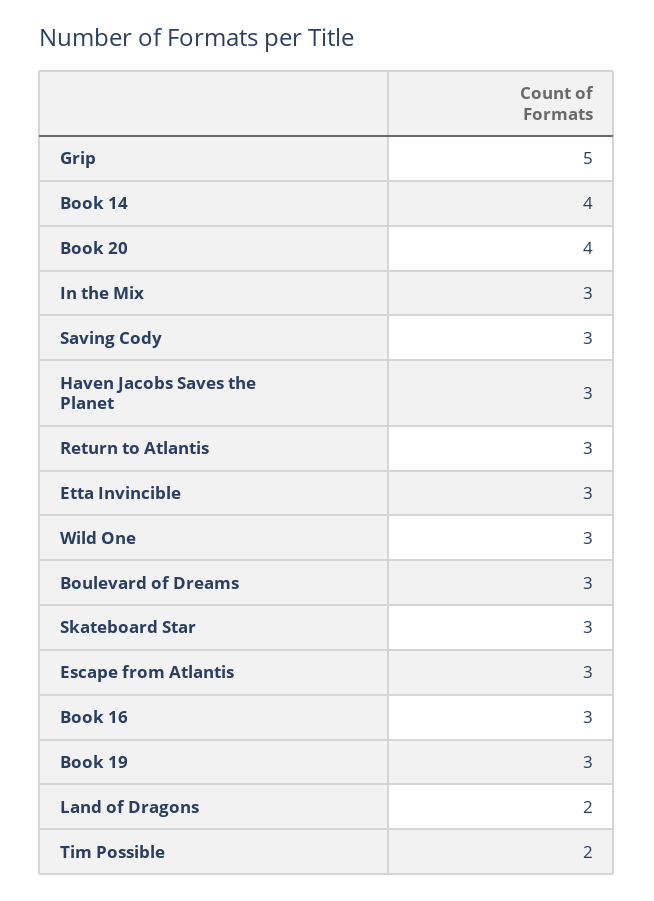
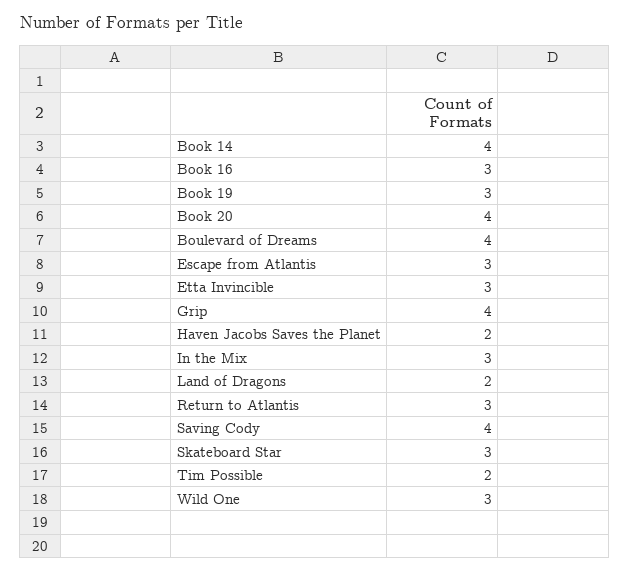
  {
-   "Grip": 5,
+   "Grip": 4,
    "Book 14": 4,
    "Book 20": 4,
    "In the Mix": 3,
-   "Saving Cody": 3,
+   "Saving Cody": 4,
-   "Haven Jacobs Saves the Planet": 3,
+   "Haven Jacobs Saves the Planet": 2,
    "Return to Atlantis": 3,
    "Etta Invincible": 3,
    "Wild One": 3,
-   "Boulevard of Dreams": 3,
+   "Boulevard of Dreams": 4,
    "Skateboard Star": 3,
    "Escape from Atlantis": 3,
    "Book 16": 3,
    "Book 19": 3,
    "Land of Dragons": 2,
    "Tim Possible": 2
  }

